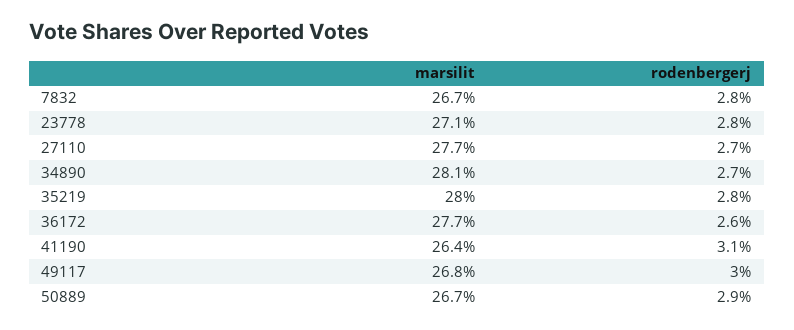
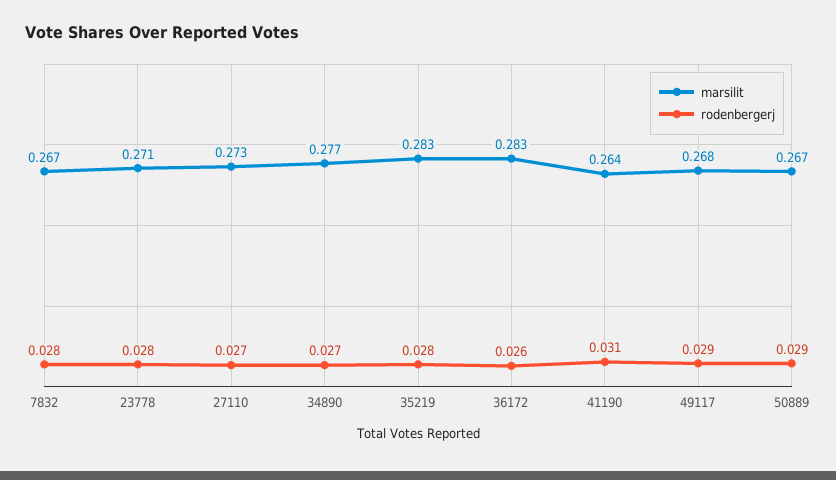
  {
    "marsilit": {
      "7832": 0.267,
      "23778": 0.271,
-     "27110": 0.277,
+     "27110": 0.273,
-     "34890": 0.281,
+     "34890": 0.277,
-     "35219": 0.28,
+     "35219": 0.283,
-     "36172": 0.277,
+     "36172": 0.283,
      "41190": 0.264,
      "49117": 0.268,
      "50889": 0.267
    },
    "rodenbergerj": {
      "7832": 0.028,
      "23778": 0.028,
      "27110": 0.027,
      "34890": 0.027,
      "35219": 0.028,
      "36172": 0.026,
      "41190": 0.031,
-     "49117": 0.03,
+     "49117": 0.029,
      "50889": 0.029
    }
  }

